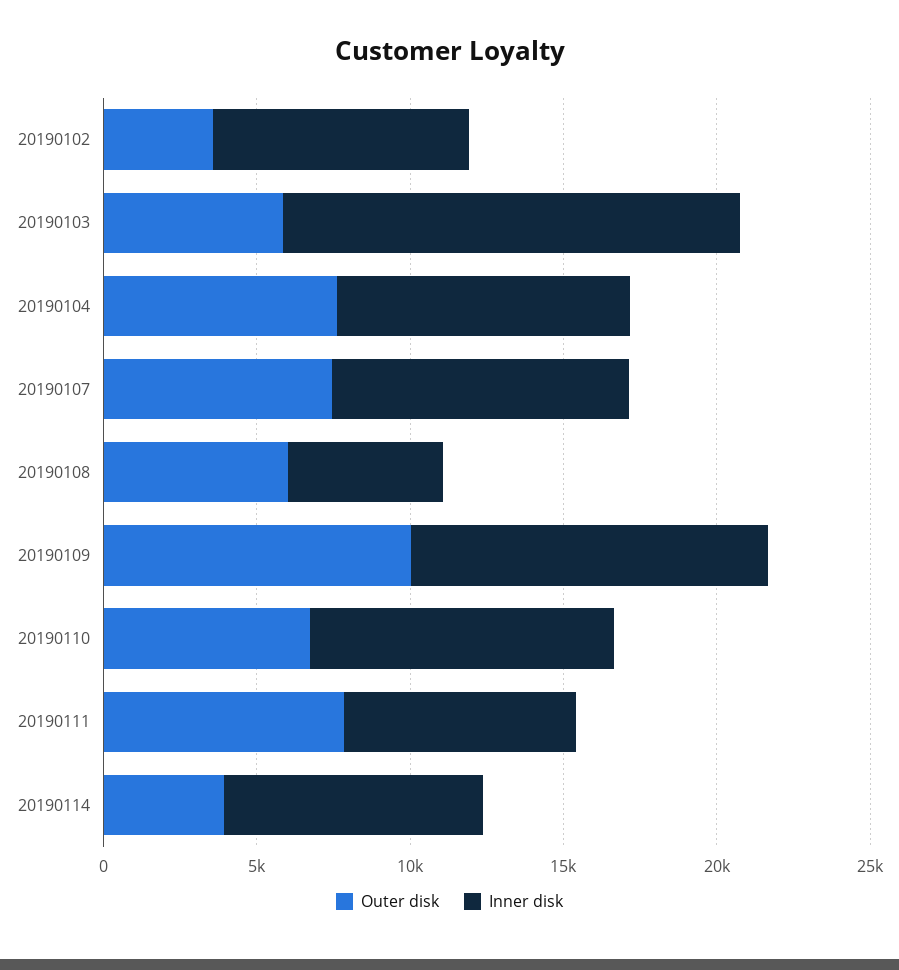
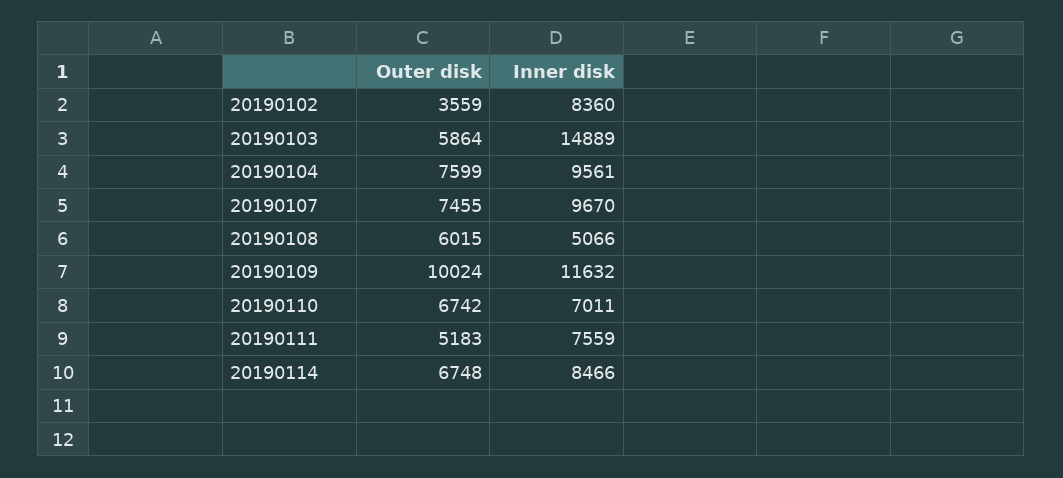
  {
    "Outer disk": {
      "20190102": 3559,
      "20190103": 5864,
      "20190104": 7599,
      "20190107": 7455,
      "20190108": 6015,
      "20190109": 10024,
      "20190110": 6742,
-     "20190111": 8000,
+     "20190111": 5183,
-     "20190114": 4000
+     "20190114": 6748
    },
    "Inner disk": {
      "20190102": 8360,
      "20190103": 14889,
      "20190104": 9561,
      "20190107": 9670,
      "20190108": 5066,
      "20190109": 11632,
-     "20190110": 10000,
+     "20190110": 7011,
      "20190111": 7559,
      "20190114": 8466
    }
  }

